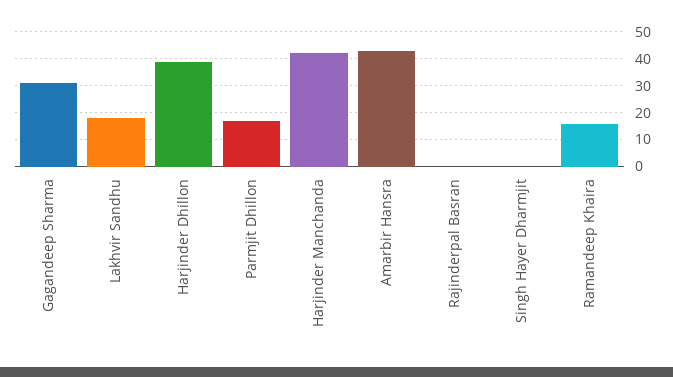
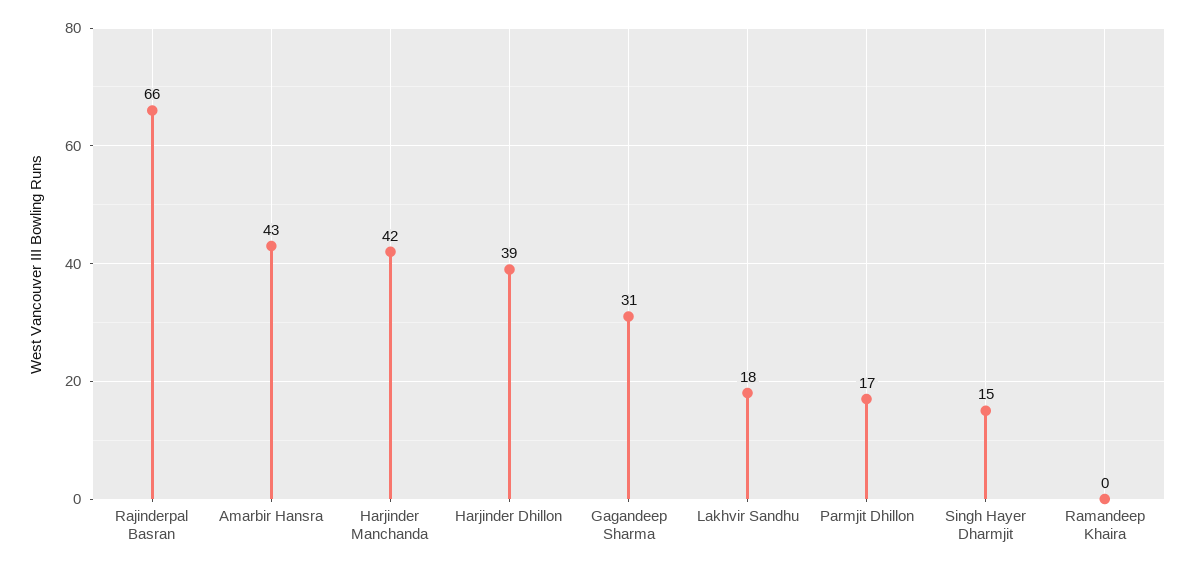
  {
    "Gagandeep Sharma": 31,
    "Lakhvir Sandhu": 18,
    "Harjinder Dhillon": 39,
    "Parmjit Dhillon": 17,
    "Harjinder Manchanda": 42,
    "Amarbir Hansra": 43,
-   "Rajinderpal Basran": 0,
+   "Rajinderpal Basran": 66,
-   "Singh Hayer Dharmjit": 0,
+   "Singh Hayer Dharmjit": 15,
-   "Ramandeep Khaira": 15
+   "Ramandeep Khaira": 0
  }

